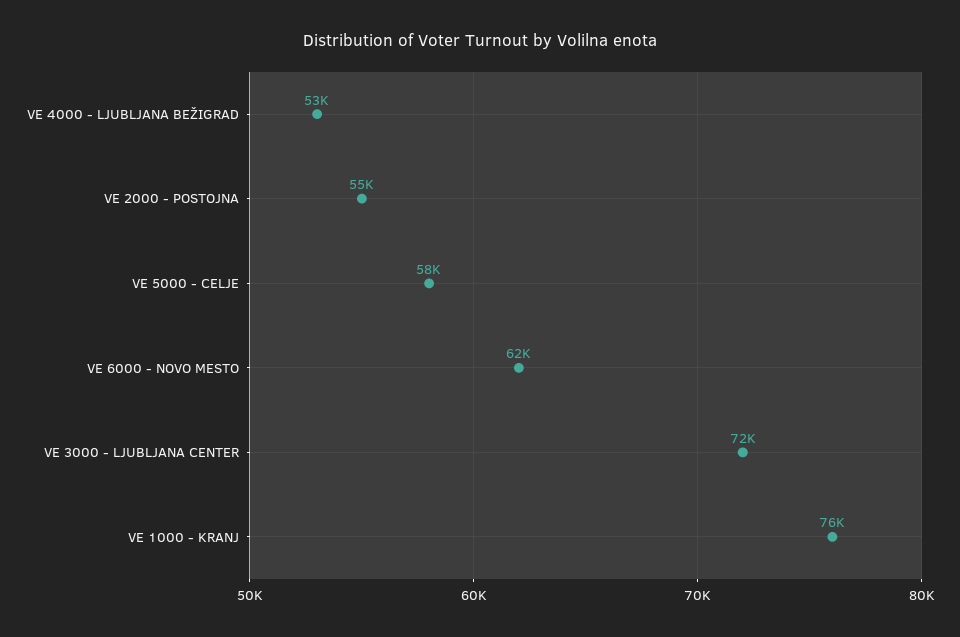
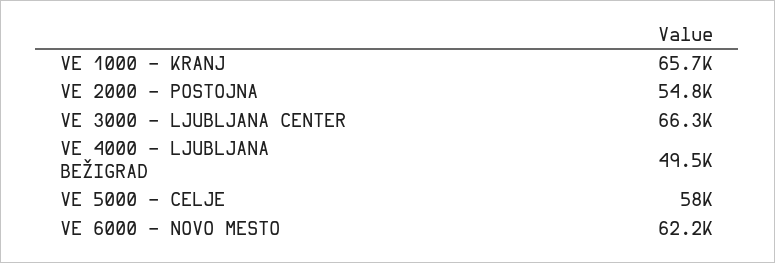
  {
-   "VE 4000 - LJUBLJANA BEŽIGRAD": 53000,
+   "VE 4000 - LJUBLJANA BEŽIGRAD": 49500,
    "VE 2000 - POSTOJNA": 54800,
    "VE 5000 - CELJE": 58000,
    "VE 6000 - NOVO MESTO": 62200,
-   "VE 3000 - LJUBLJANA CENTER": 72000,
+   "VE 3000 - LJUBLJANA CENTER": 66300,
-   "VE 1000 - KRANJ": 76000
+   "VE 1000 - KRANJ": 65700
  }

